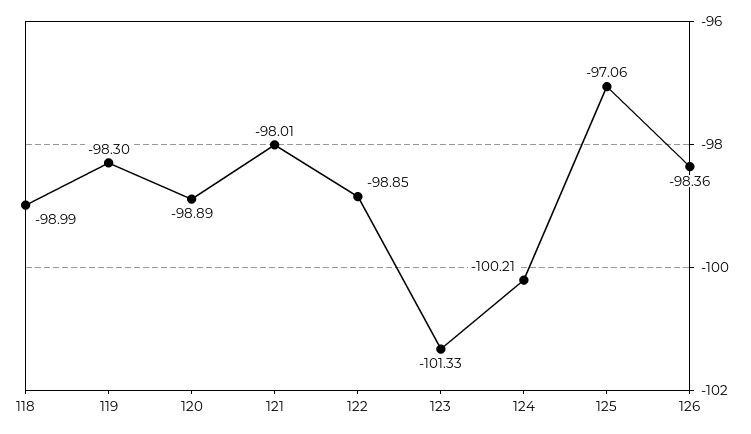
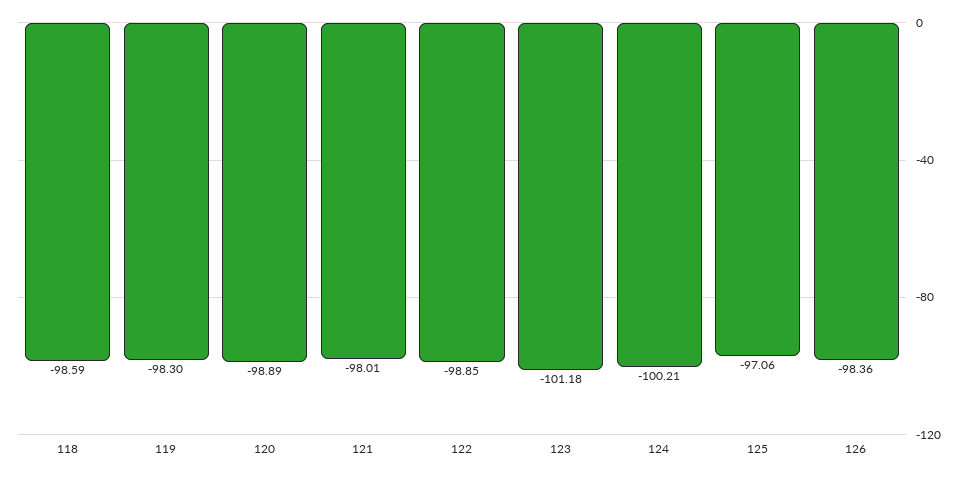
  {
-   "118": -98.99,
+   "118": -98.59,
    "119": -98.3,
    "120": -98.89,
    "121": -98.01,
    "122": -98.85,
-   "123": -101.33,
+   "123": -101.18,
    "124": -100.21,
    "125": -97.06,
    "126": -98.36
  }

